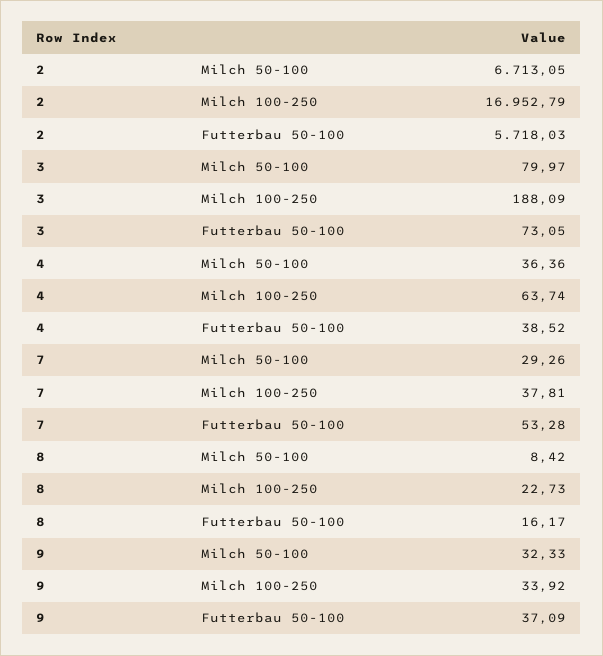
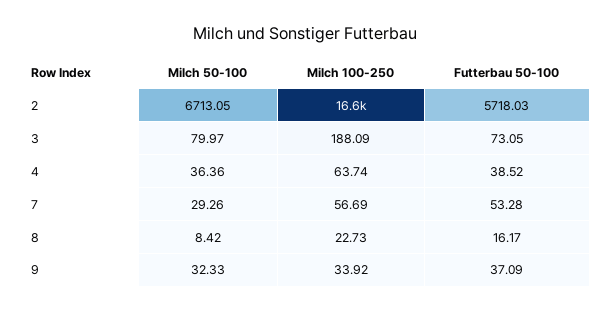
  {
    "2": {
      "Milch 50-100": 6713.05,
-     "Milch 100-250": 16952.79,
+     "Milch 100-250": 16600,
      "Futterbau 50-100": 5718.03
    },
    "3": {
      "Milch 50-100": 79.97,
      "Milch 100-250": 188.09,
      "Futterbau 50-100": 73.05
    },
    "4": {
      "Milch 50-100": 36.36,
      "Milch 100-250": 63.74,
      "Futterbau 50-100": 38.52
    },
    "7": {
      "Milch 50-100": 29.26,
-     "Milch 100-250": 37.81,
+     "Milch 100-250": 56.69,
      "Futterbau 50-100": 53.28
    },
    "8": {
      "Milch 50-100": 8.42,
      "Milch 100-250": 22.73,
      "Futterbau 50-100": 16.17
    },
    "9": {
      "Milch 50-100": 32.33,
      "Milch 100-250": 33.92,
      "Futterbau 50-100": 37.09
    }
  }

